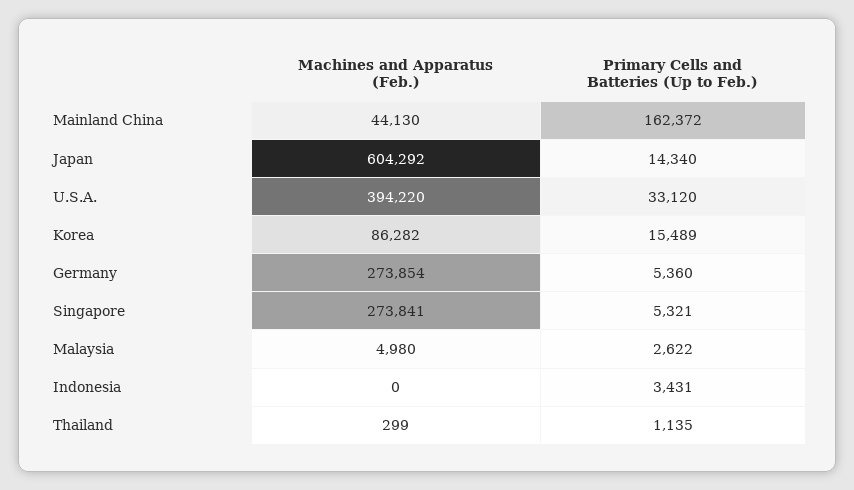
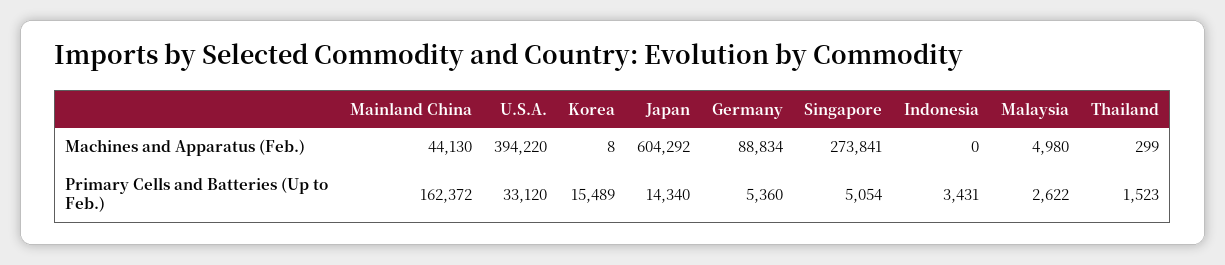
  {
    "Machines and Apparatus (Feb.)": {
      "Mainland China": 44130,
      "Japan": 604292,
      "U.S.A.": 394220,
-     "Korea": 86282,
+     "Korea": 8,
-     "Germany": 273854,
+     "Germany": 88834,
      "Singapore": 273841,
      "Malaysia": 4980,
      "Indonesia": 0,
      "Thailand": 299
    },
    "Primary Cells and Batteries (Up to Feb.)": {
      "Mainland China": 162372,
      "Japan": 14340,
      "U.S.A.": 33120,
      "Korea": 15489,
      "Germany": 5360,
-     "Singapore": 5321,
+     "Singapore": 5054,
      "Malaysia": 2622,
      "Indonesia": 3431,
-     "Thailand": 1135
+     "Thailand": 1523
    }
  }

